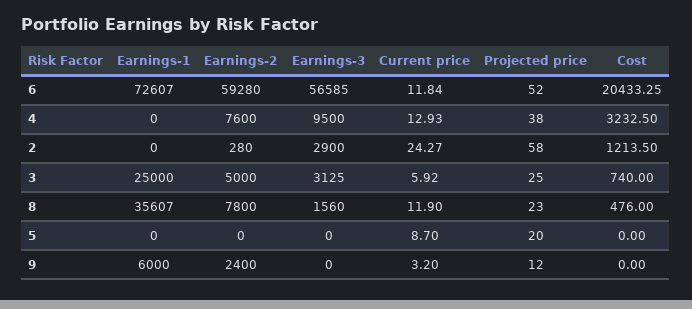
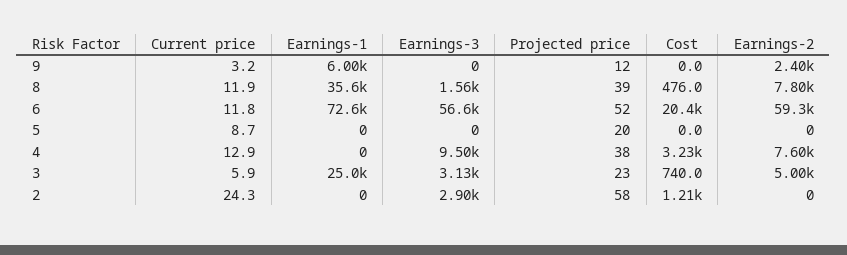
  {
    "Earnings-1": {
      "6": 72607,
      "4": 0,
      "2": 0,
      "3": 25000,
      "8": 35607,
      "5": 0,
      "9": 6000
    },
    "Earnings-2": {
      "6": 59280,
      "4": 7600,
-     "2": 280,
+     "2": 0,
      "3": 5000,
      "8": 7800,
      "5": 0,
      "9": 2400
    },
    "Earnings-3": {
      "6": 56585,
      "4": 9500,
      "2": 2900,
      "3": 3125,
      "8": 1560,
      "5": 0,
      "9": 0
    },
    "Current price": {
      "6": 11.84,
      "4": 12.93,
      "2": 24.27,
      "3": 5.92,
      "8": 11.9,
      "5": 8.7,
      "9": 3.2
    },
    "Projected price": {
      "6": 52,
      "4": 38,
      "2": 58,
-     "3": 25,
+     "3": 23,
-     "8": 23,
+     "8": 39,
      "5": 20,
      "9": 12
    },
    "Cost": {
      "6": 20433.25,
      "4": 3232.5,
      "2": 1213.5,
      "3": 740,
      "8": 476,
      "5": 0,
      "9": 0
    }
  }

